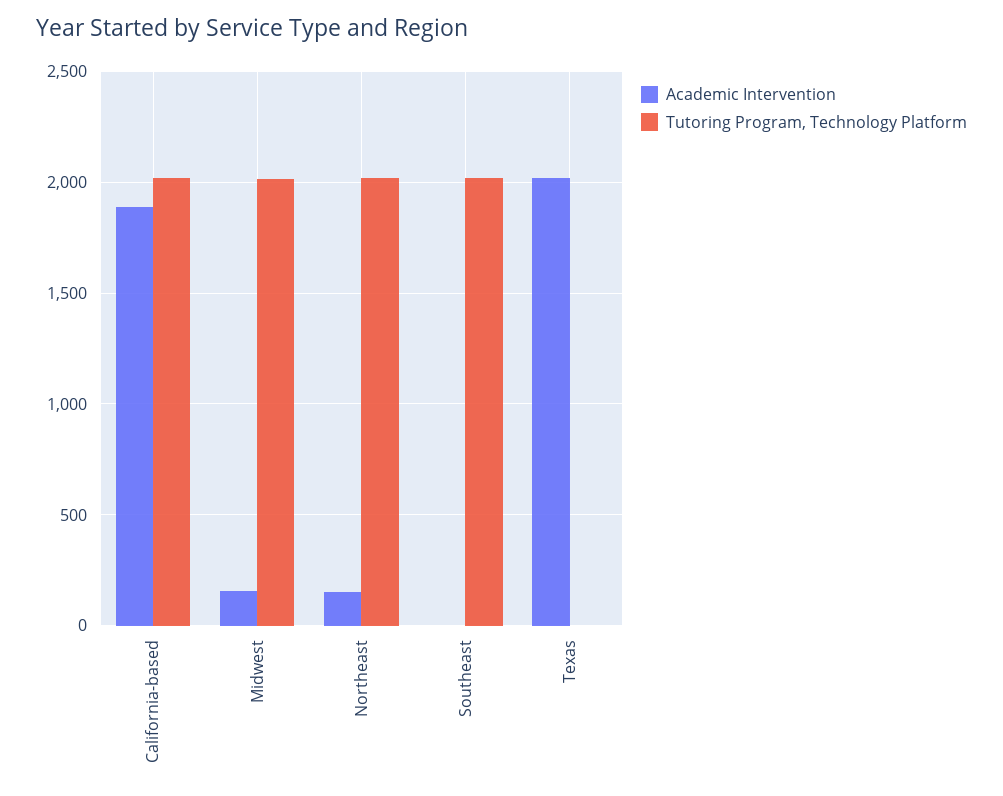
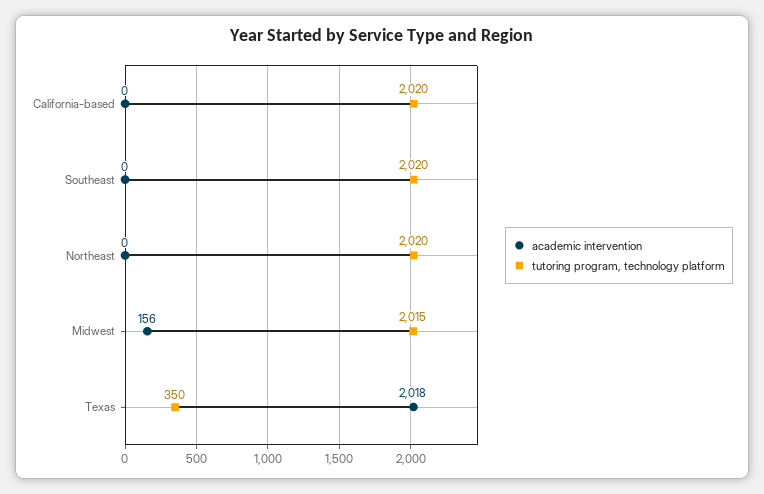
  {
    "Academic Intervention": {
-     "California-based": 1900,
+     "California-based": 0,
      "Midwest": 156,
-     "Northeast": 150,
+     "Northeast": 0,
      "Southeast": 0,
      "Texas": 2018
    },
    "Tutoring Program, Technology Platform": {
      "California-based": 2020,
      "Midwest": 2015,
      "Northeast": 2020,
      "Southeast": 2020,
-     "Texas": 0
+     "Texas": 350
    }
  }

